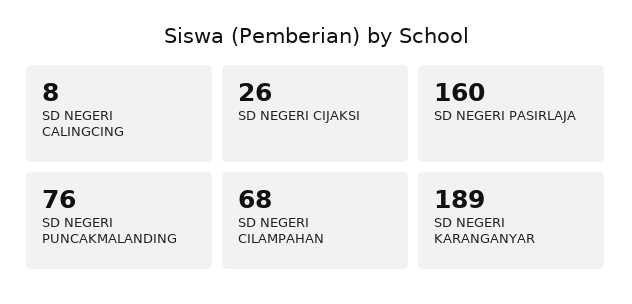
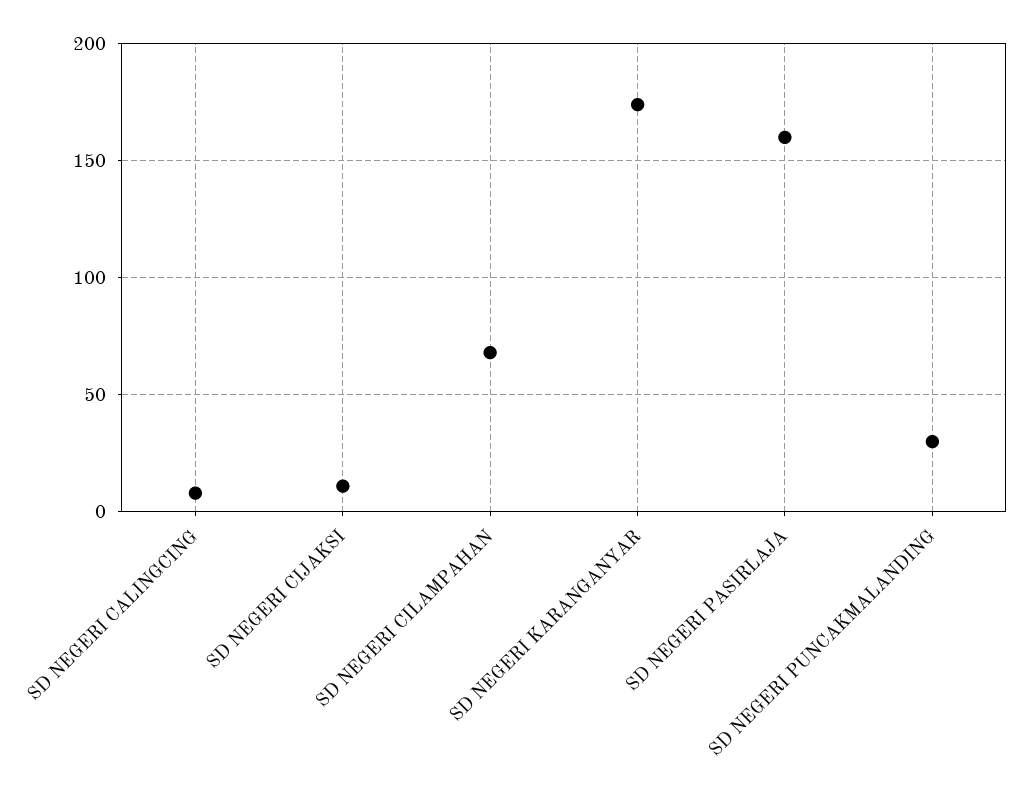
  {
    "SD NEGERI CALINGCING": 8,
-   "SD NEGERI CIJAKSI": 26,
+   "SD NEGERI CIJAKSI": 10,
    "SD NEGERI PASIRLAJA": 160,
-   "SD NEGERI PUNCAKMALANDING": 76,
+   "SD NEGERI PUNCAKMALANDING": 30,
    "SD NEGERI CILAMPAHAN": 68,
-   "SD NEGERI KARANGANYAR": 189
+   "SD NEGERI KARANGANYAR": 175
  }

